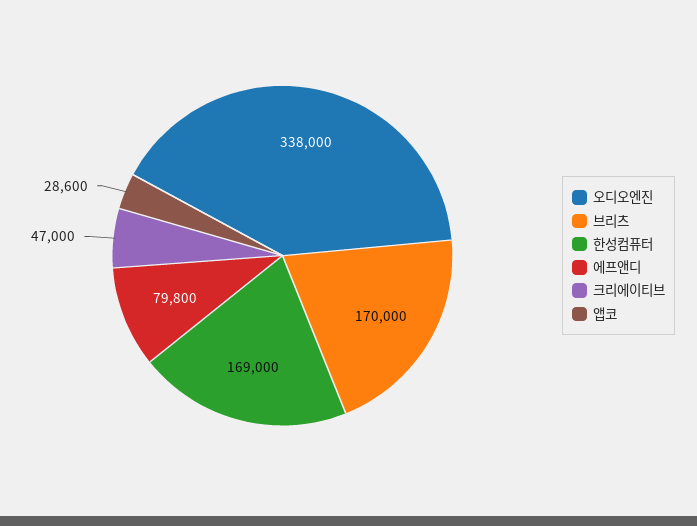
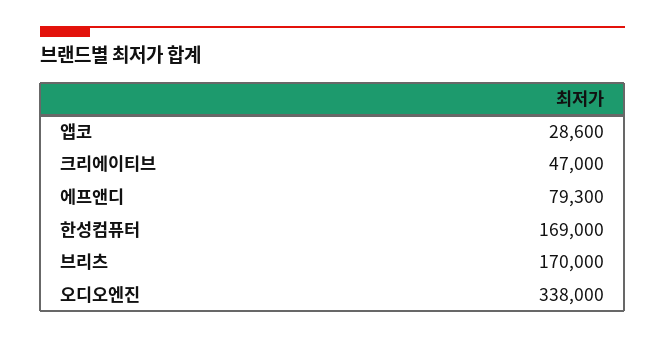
  {
    "오디오엔진": 338000,
    "브리츠": 170000,
    "한성컴퓨터": 169000,
-   "에프앤디": 79800,
+   "에프앤디": 79300,
    "크리에이티브": 47000,
    "앱코": 28600
  }

